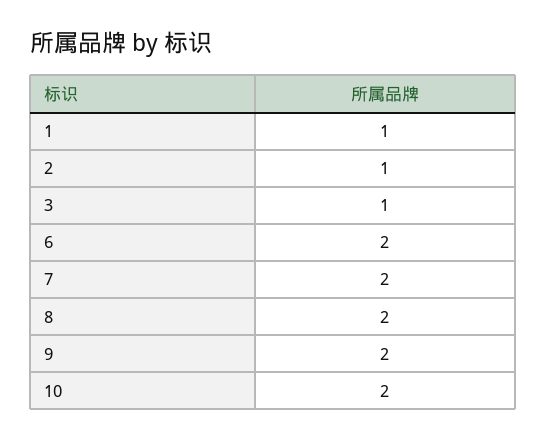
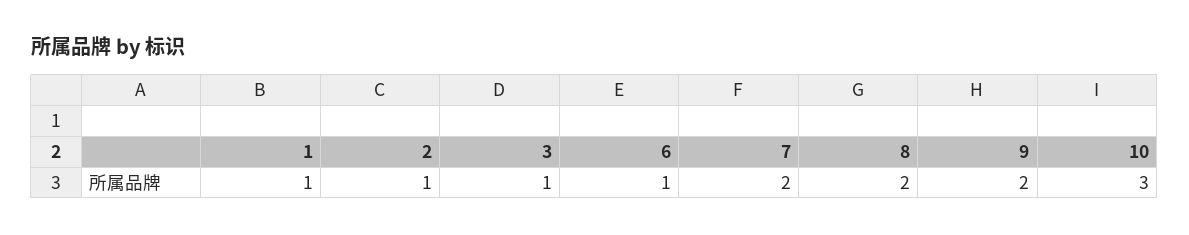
  {
    "1": 1,
    "2": 1,
    "3": 1,
-   "6": 2,
+   "6": 1,
    "7": 2,
    "8": 2,
    "9": 2,
-   "10": 2
+   "10": 3
  }

